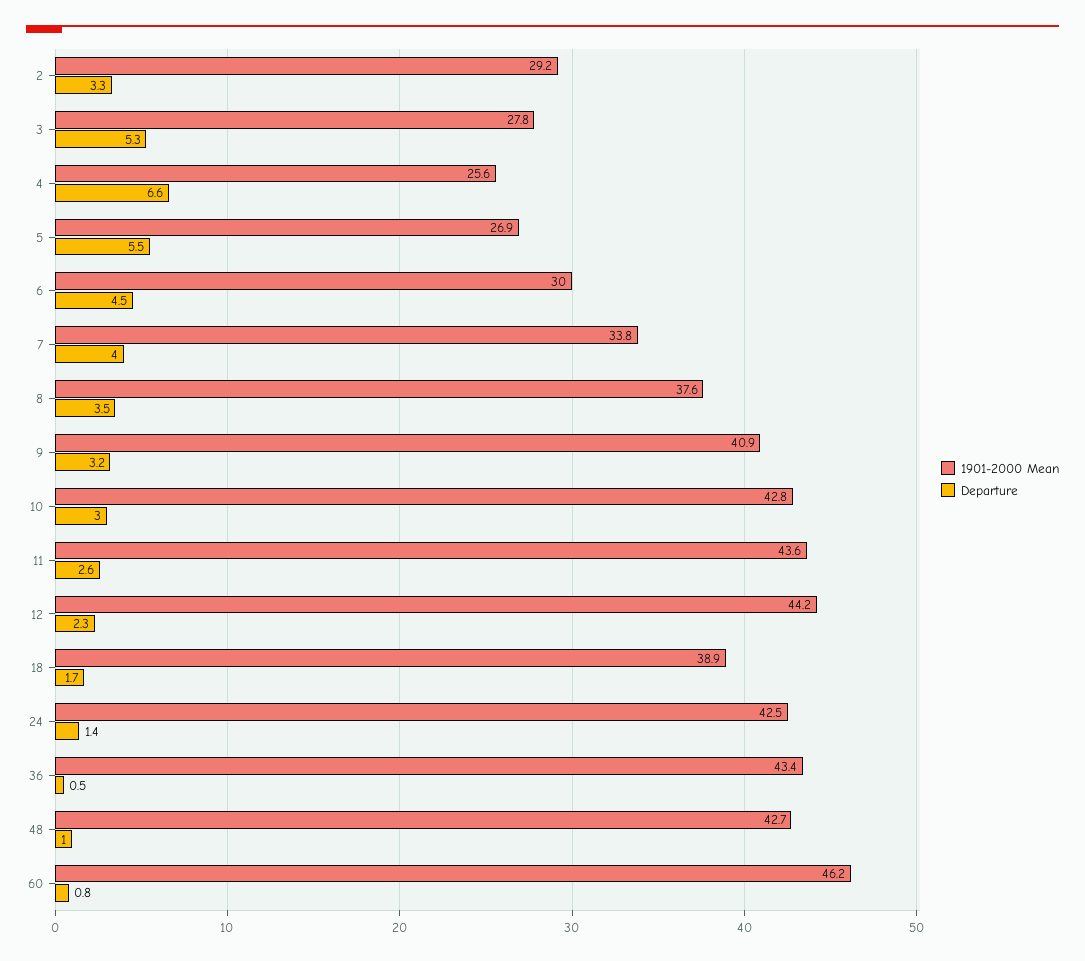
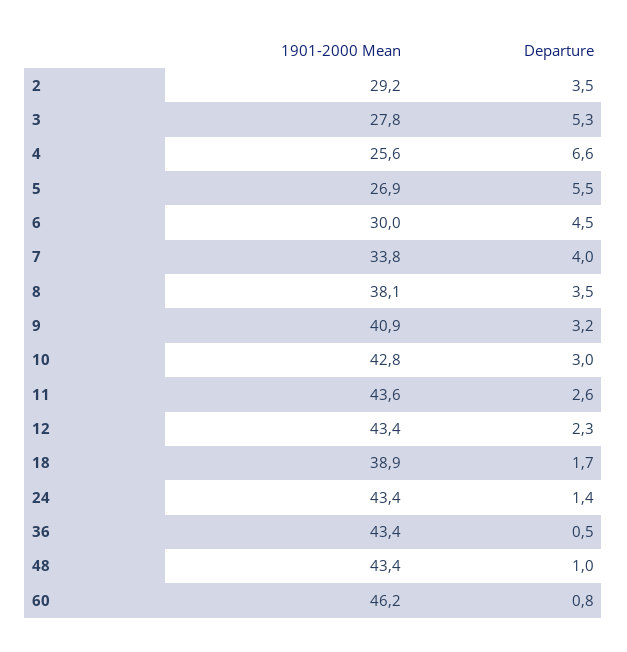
  {
    "1901-2000 Mean": {
      "2": 29.2,
      "3": 27.8,
      "4": 25.6,
      "5": 26.9,
      "6": 30,
      "7": 33.8,
-     "8": 37.6,
+     "8": 38.1,
      "9": 40.9,
      "10": 42.8,
      "11": 43.6,
-     "12": 44.2,
+     "12": 43.4,
      "18": 38.9,
-     "24": 42.5,
+     "24": 43.4,
      "36": 43.4,
-     "48": 42.7,
+     "48": 43.4,
      "60": 46.2
    },
    "Departure": {
-     "2": 3.3,
+     "2": 3.5,
      "3": 5.3,
      "4": 6.6,
      "5": 5.5,
      "6": 4.5,
      "7": 4,
      "8": 3.5,
      "9": 3.2,
      "10": 3,
      "11": 2.6,
      "12": 2.3,
      "18": 1.7,
      "24": 1.4,
      "36": 0.5,
      "48": 1,
      "60": 0.8
    }
  }

